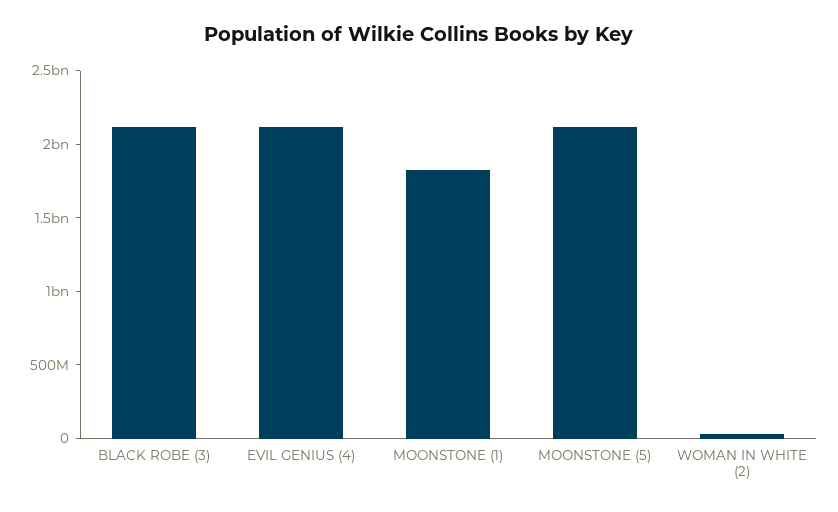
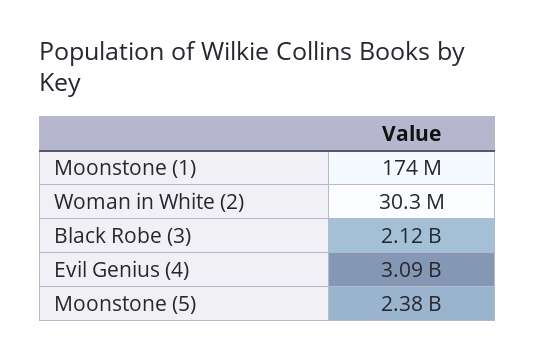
  {
    "BLACK ROBE (3)": 2120000000,
-   "EVIL GENIUS (4)": 2100000000,
+   "EVIL GENIUS (4)": 3090000000,
-   "MOONSTONE (1)": 1800000000,
+   "MOONSTONE (1)": 174000000,
-   "MOONSTONE (5)": 2100000000,
+   "MOONSTONE (5)": 2380000000,
    "WOMAN IN WHITE (2)": 30300000
  }

